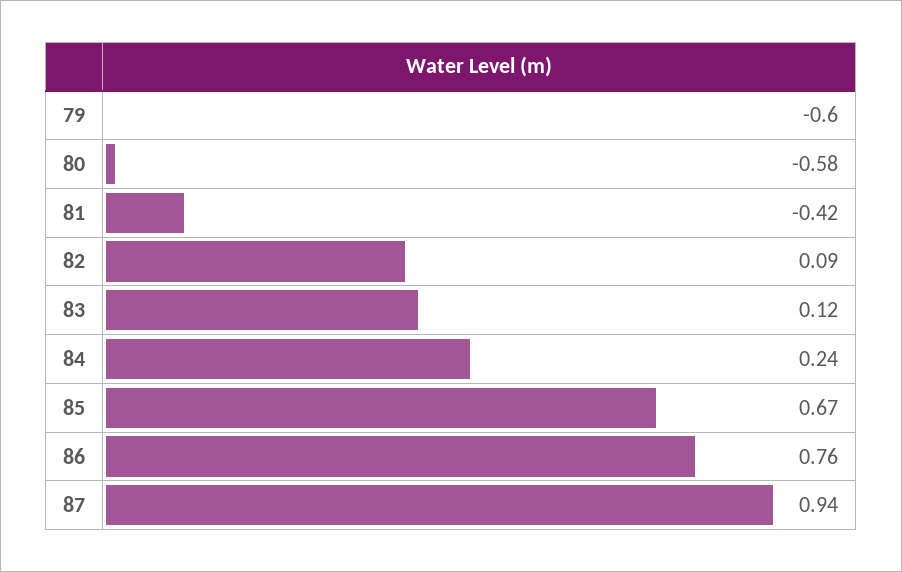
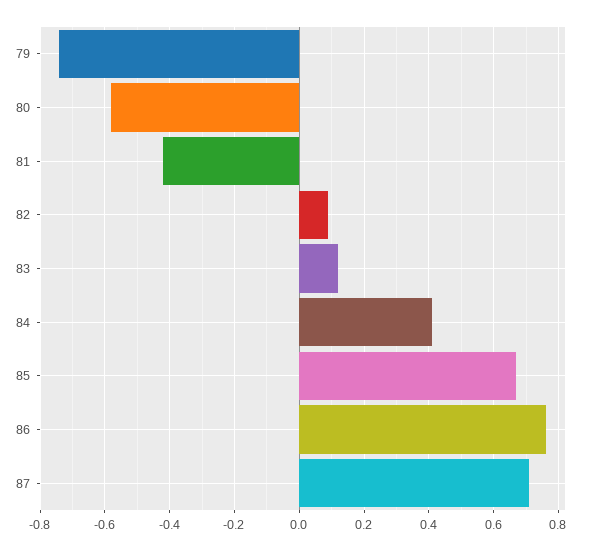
  {
-   "79": -0.6,
+   "79": -0.75,
    "80": -0.58,
    "81": -0.42,
    "82": 0.09,
    "83": 0.12,
-   "84": 0.24,
+   "84": 0.4,
    "85": 0.67,
    "86": 0.76,
-   "87": 0.94
+   "87": 0.7
  }

